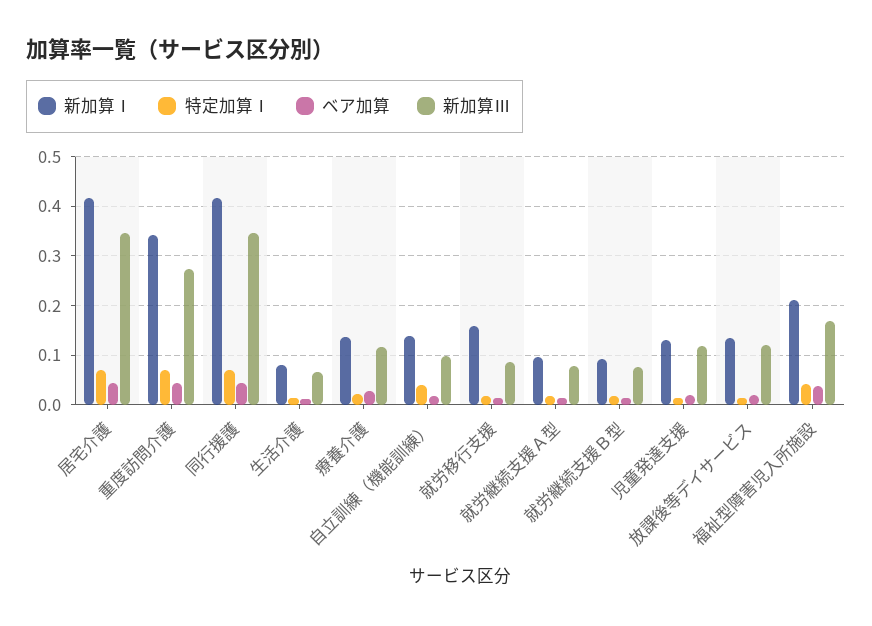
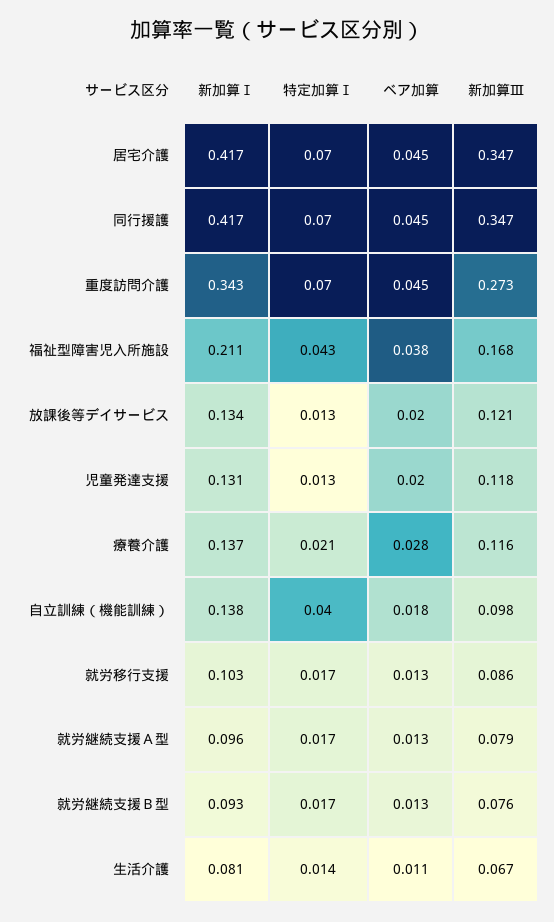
  {
    "新加算Ⅰ": {
      "居宅介護": 0.417,
      "重度訪問介護": 0.343,
      "同行援護": 0.417,
      "生活介護": 0.081,
      "療養介護": 0.137,
      "自立訓練（機能訓練）": 0.138,
-     "就労移行支援": 0.16,
+     "就労移行支援": 0.103,
      "就労継続支援Ａ型": 0.096,
      "就労継続支援Ｂ型": 0.093,
      "児童発達支援": 0.131,
      "放課後等デイサービス": 0.134,
      "福祉型障害児入所施設": 0.211
    },
    "特定加算Ⅰ": {
      "居宅介護": 0.07,
      "重度訪問介護": 0.07,
      "同行援護": 0.07,
      "生活介護": 0.014,
      "療養介護": 0.021,
      "自立訓練（機能訓練）": 0.04,
      "就労移行支援": 0.017,
      "就労継続支援Ａ型": 0.017,
      "就労継続支援Ｂ型": 0.017,
      "児童発達支援": 0.013,
      "放課後等デイサービス": 0.013,
      "福祉型障害児入所施設": 0.043
    },
    "ベア加算": {
      "居宅介護": 0.045,
      "重度訪問介護": 0.045,
      "同行援護": 0.045,
      "生活介護": 0.011,
      "療養介護": 0.028,
      "自立訓練（機能訓練）": 0.018,
      "就労移行支援": 0.013,
      "就労継続支援Ａ型": 0.013,
      "就労継続支援Ｂ型": 0.013,
      "児童発達支援": 0.02,
      "放課後等デイサービス": 0.02,
      "福祉型障害児入所施設": 0.038
    },
    "新加算Ⅲ": {
      "居宅介護": 0.347,
      "重度訪問介護": 0.273,
      "同行援護": 0.347,
      "生活介護": 0.067,
      "療養介護": 0.116,
      "自立訓練（機能訓練）": 0.098,
      "就労移行支援": 0.086,
      "就労継続支援Ａ型": 0.079,
      "就労継続支援Ｂ型": 0.076,
      "児童発達支援": 0.118,
      "放課後等デイサービス": 0.121,
      "福祉型障害児入所施設": 0.168
    }
  }

